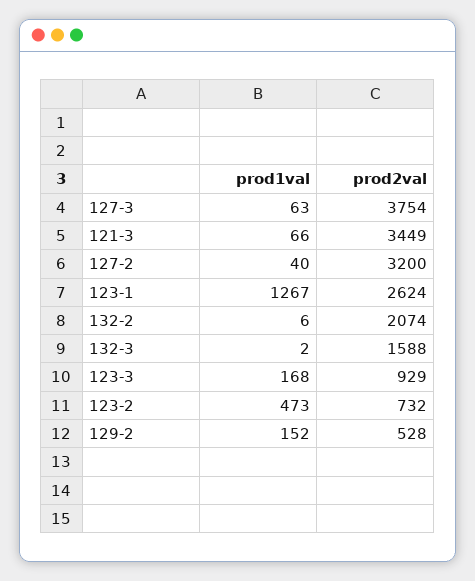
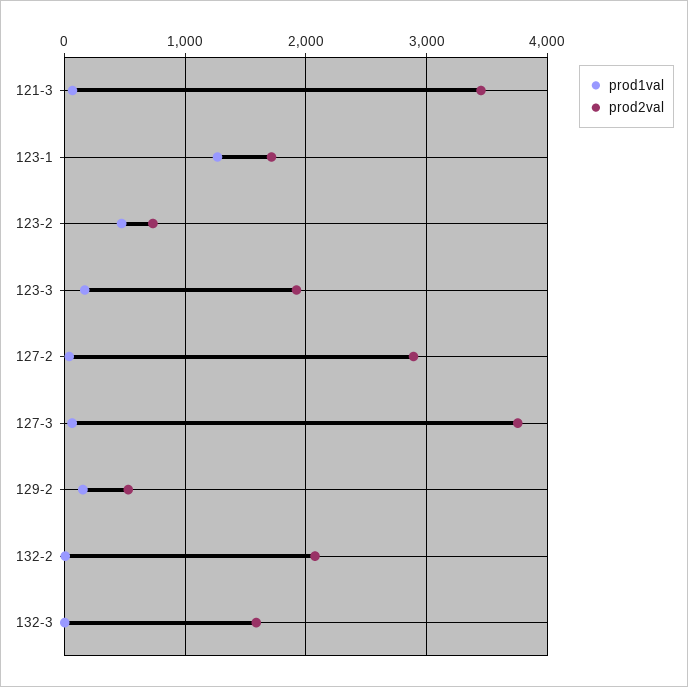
  {
    "prod1val": {
      "127-3": 63,
      "121-3": 66,
      "127-2": 40,
      "123-1": 1267,
      "132-2": 6,
      "132-3": 2,
      "123-3": 168,
      "123-2": 473,
      "129-2": 152
    },
    "prod2val": {
      "127-3": 3754,
      "121-3": 3449,
-     "127-2": 3200,
+     "127-2": 2900,
-     "123-1": 2624,
+     "123-1": 1700,
      "132-2": 2074,
      "132-3": 1588,
-     "123-3": 929,
+     "123-3": 1900,
      "123-2": 732,
      "129-2": 528
    }
  }

